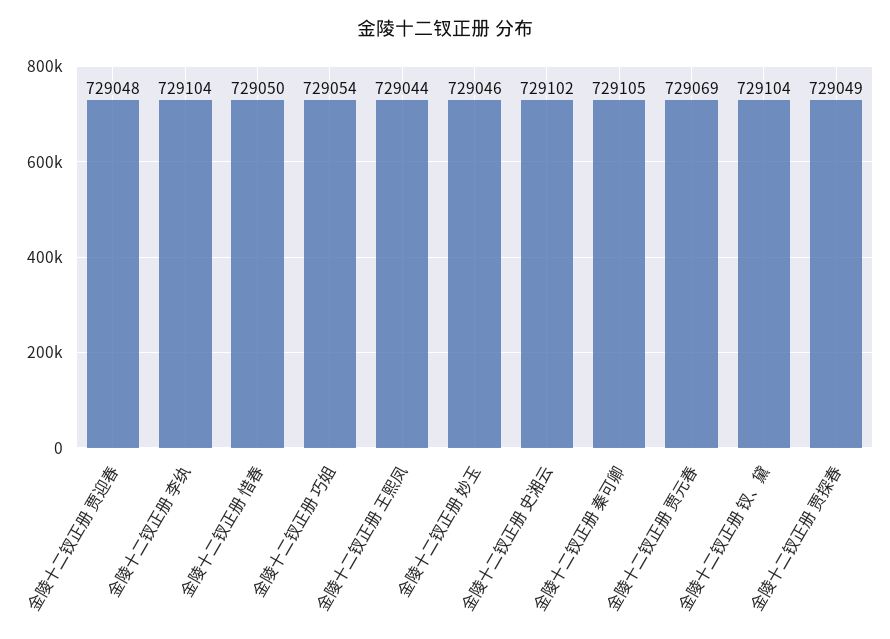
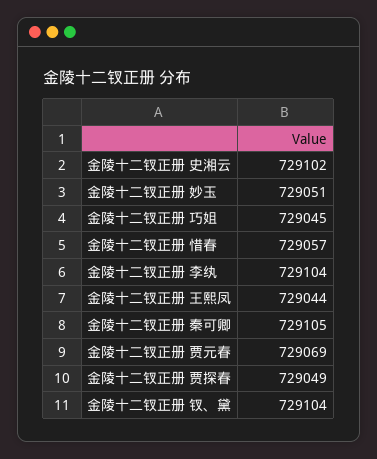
  {
-   "金陵十二钗正册 贾迎春": 729048,
    "金陵十二钗正册 李纨": 729104,
-   "金陵十二钗正册 惜春": 729050,
+   "金陵十二钗正册 惜春": 729057,
-   "金陵十二钗正册 巧姐": 729054,
+   "金陵十二钗正册 巧姐": 729045,
    "金陵十二钗正册 王熙凤": 729044,
-   "金陵十二钗正册 妙玉": 729046,
+   "金陵十二钗正册 妙玉": 729051,
    "金陵十二钗正册 史湘云": 729102,
    "金陵十二钗正册 秦可卿": 729105,
    "金陵十二钗正册 贾元春": 729069,
    "金陵十二钗正册 钗、黛": 729104,
    "金陵十二钗正册 贾探春": 729049
  }

